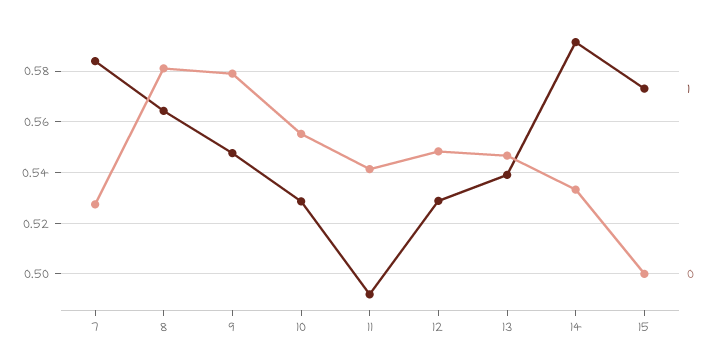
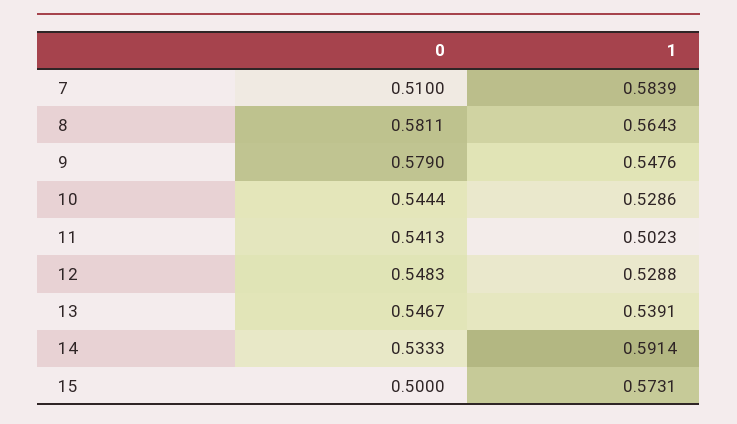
  {
    "1": {
      "7": 0.5839,
      "8": 0.5643,
      "9": 0.5476,
      "10": 0.5286,
-     "11": 0.4925,
+     "11": 0.5023,
      "12": 0.5288,
      "13": 0.5391,
      "14": 0.5914,
      "15": 0.5731
    },
    "0": {
-     "7": 0.5275,
+     "7": 0.51,
      "8": 0.5811,
      "9": 0.579,
-     "10": 0.555,
+     "10": 0.5444,
      "11": 0.5413,
      "12": 0.5483,
      "13": 0.5467,
      "14": 0.5333,
      "15": 0.5
    }
  }

